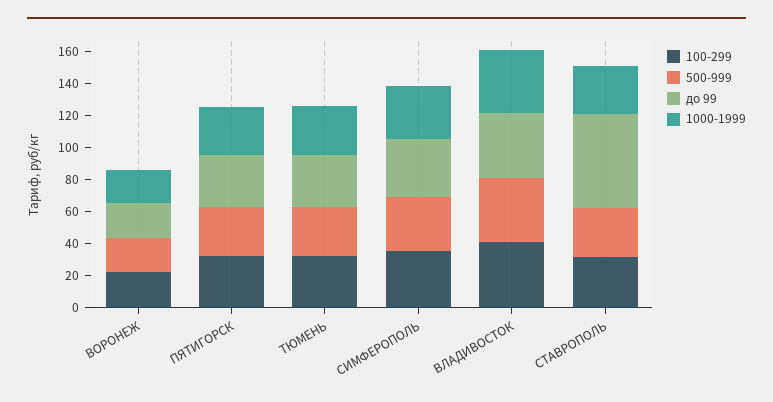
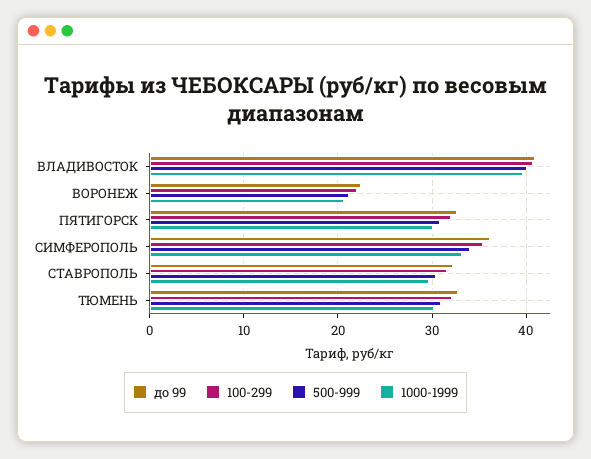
  {
    "100-299": {
      "ВОРОНЕЖ": 22,
      "ПЯТИГОРСК": 32,
      "ТЮМЕНЬ": 32,
      "СИМФЕРОПОЛЬ": 35,
      "ВЛАДИВОСТОК": 41,
      "СТАВРОПОЛЬ": 32
    },
    "500-999": {
      "ВОРОНЕЖ": 21,
      "ПЯТИГОРСК": 31,
      "ТЮМЕНЬ": 31,
      "СИМФЕРОПОЛЬ": 34,
      "ВЛАДИВОСТОК": 40,
      "СТАВРОПОЛЬ": 30
    },
    "до 99": {
      "ВОРОНЕЖ": 22,
      "ПЯТИГОРСК": 33,
      "ТЮМЕНЬ": 33,
      "СИМФЕРОПОЛЬ": 36,
      "ВЛАДИВОСТОК": 41,
-     "СТАВРОПОЛЬ": 60
+     "СТАВРОПОЛЬ": 32
    },
    "1000-1999": {
      "ВОРОНЕЖ": 21,
      "ПЯТИГОРСК": 30,
      "ТЮМЕНЬ": 30,
      "СИМФЕРОПОЛЬ": 33,
      "ВЛАДИВОСТОК": 40,
      "СТАВРОПОЛЬ": 30
    }
  }

